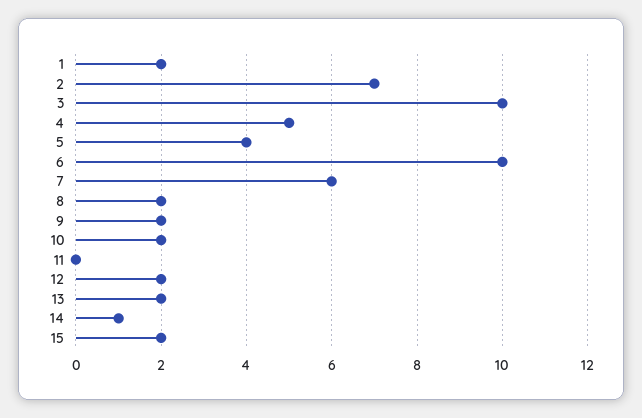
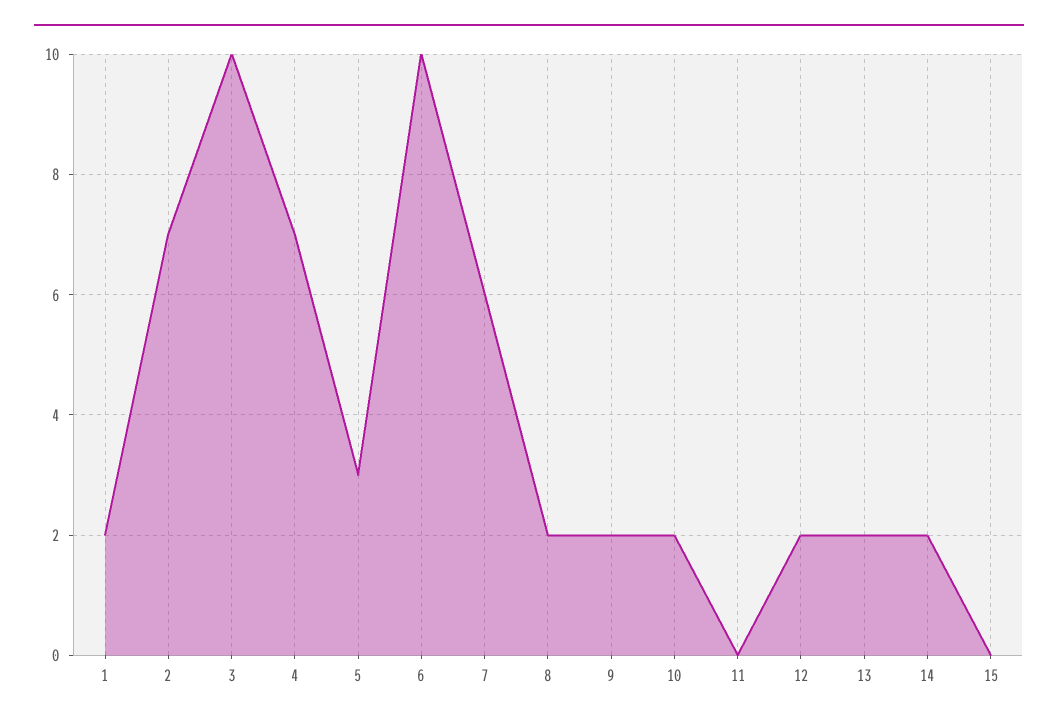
  {
    "1": 2,
    "2": 7,
    "3": 10,
-   "4": 5,
+   "4": 7,
-   "5": 4,
+   "5": 3,
    "6": 10,
    "7": 6,
    "8": 2,
    "9": 2,
    "10": 2,
    "11": 0,
    "12": 2,
    "13": 2,
-   "14": 1,
+   "14": 2,
-   "15": 2
+   "15": 0
  }

